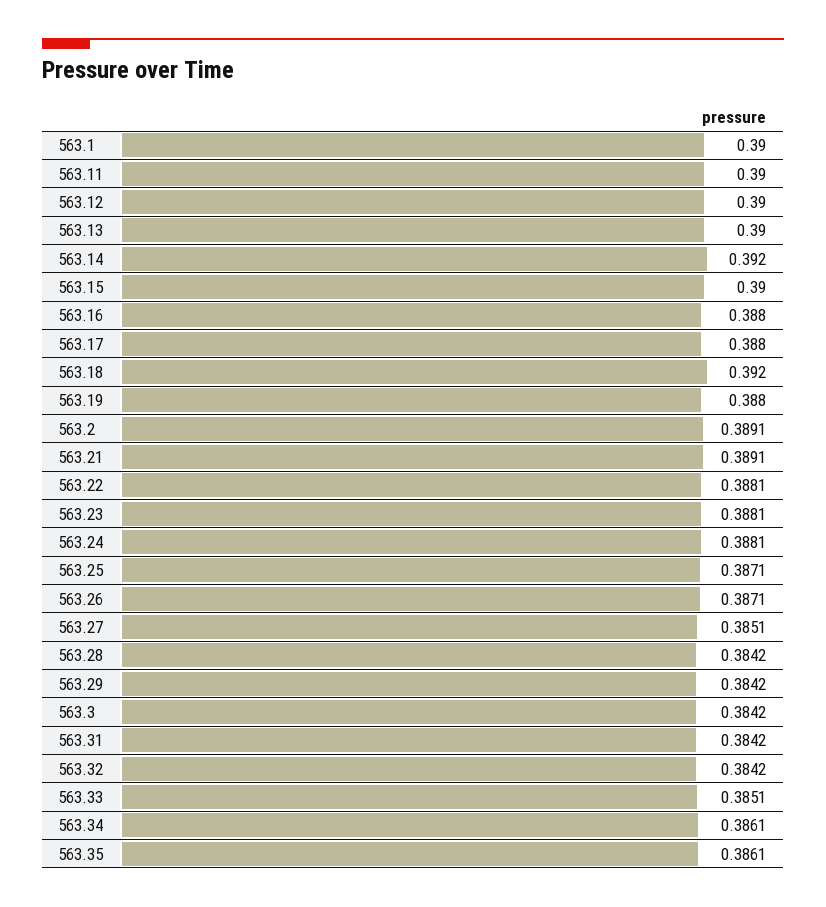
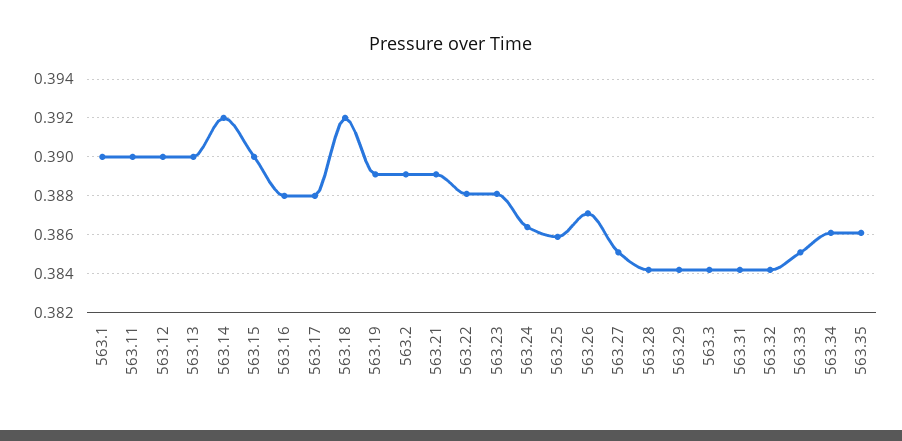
  {
    "563.1": 0.39,
    "563.11": 0.39,
    "563.12": 0.39,
    "563.13": 0.39,
    "563.14": 0.392,
    "563.15": 0.39,
    "563.16": 0.388,
    "563.17": 0.388,
    "563.18": 0.392,
-   "563.19": 0.388,
+   "563.19": 0.389,
    "563.2": 0.3891,
    "563.21": 0.3891,
    "563.22": 0.3881,
    "563.23": 0.3881,
-   "563.24": 0.3881,
+   "563.24": 0.3865,
-   "563.25": 0.3871,
+   "563.25": 0.386,
    "563.26": 0.3871,
    "563.27": 0.3851,
    "563.28": 0.3842,
    "563.29": 0.3842,
    "563.3": 0.3842,
    "563.31": 0.3842,
    "563.32": 0.3842,
    "563.33": 0.3851,
    "563.34": 0.3861,
    "563.35": 0.3861
  }

